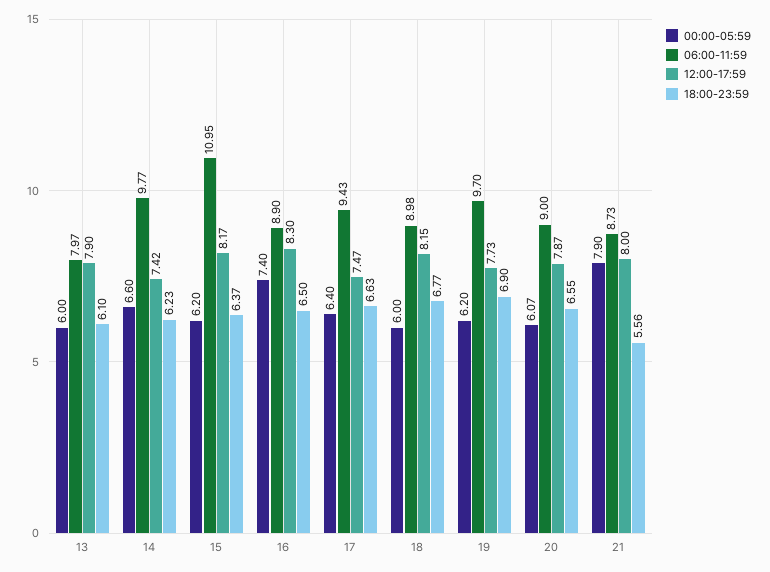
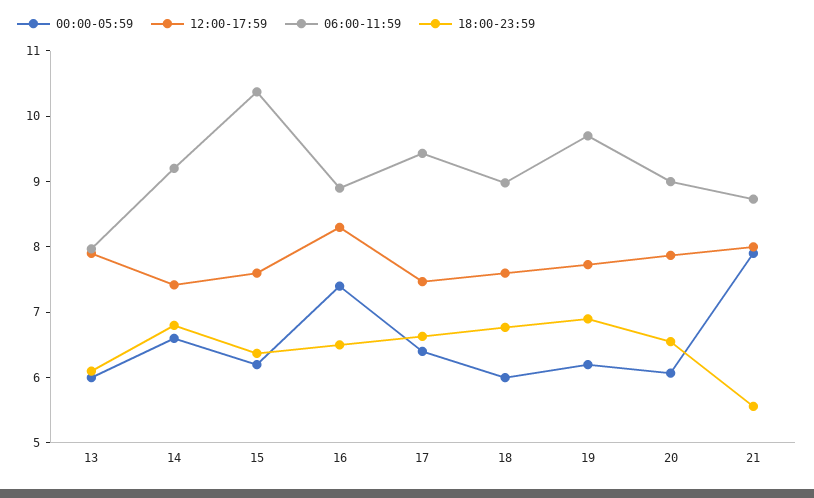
  {
    "00:00-05:59": {
      "13": 6,
      "14": 6.6,
      "15": 6.2,
      "16": 7.4,
      "17": 6.4,
      "18": 6,
      "19": 6.2,
      "20": 6.07,
      "21": 7.9
    },
    "06:00-11:59": {
      "13": 7.97,
-     "14": 9.77,
+     "14": 9.2,
-     "15": 10.95,
+     "15": 10.4,
      "16": 8.9,
      "17": 9.43,
      "18": 8.98,
      "19": 9.7,
      "20": 9,
      "21": 8.73
    },
    "12:00-17:59": {
      "13": 7.9,
      "14": 7.42,
-     "15": 8.17,
+     "15": 7.6,
      "16": 8.3,
      "17": 7.47,
-     "18": 8.15,
+     "18": 7.6,
      "19": 7.73,
      "20": 7.87,
      "21": 8
    },
    "18:00-23:59": {
      "13": 6.1,
-     "14": 6.23,
+     "14": 6.8,
      "15": 6.37,
      "16": 6.5,
      "17": 6.63,
      "18": 6.77,
      "19": 6.9,
      "20": 6.55,
      "21": 5.56
    }
  }

